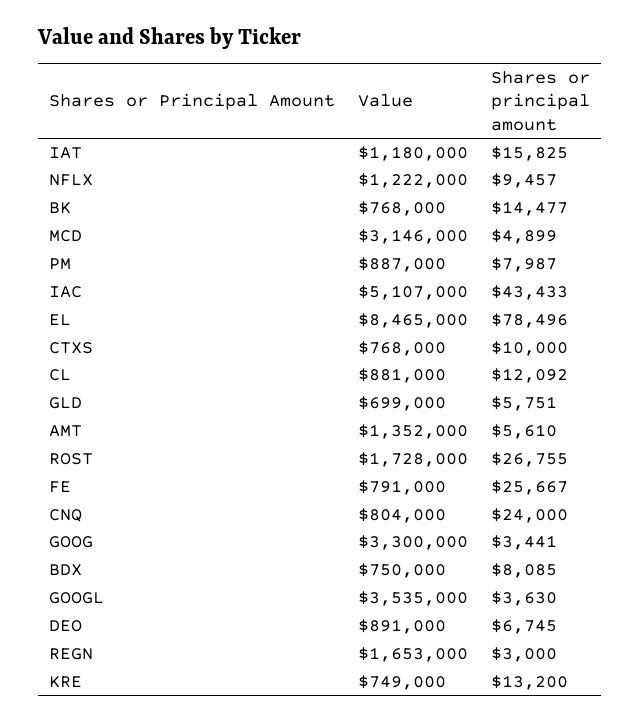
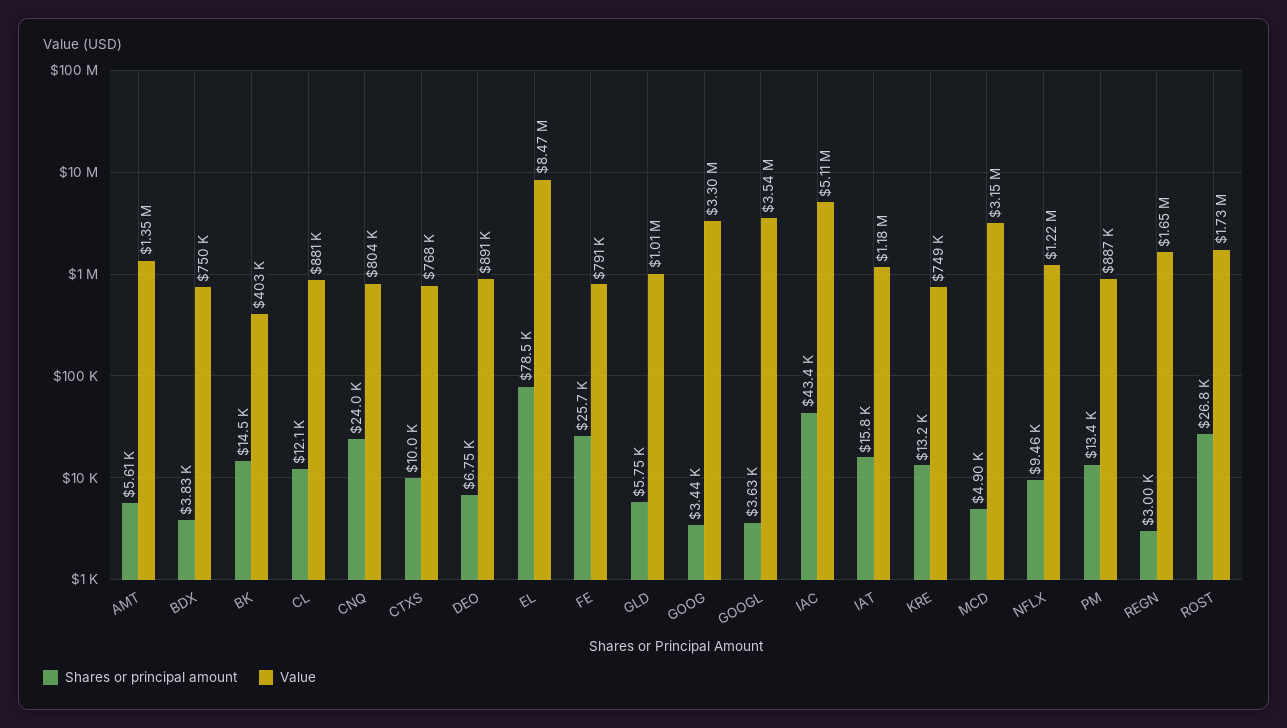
  {
    "Value": {
      "IAT": 1180000,
      "NFLX": 1222000,
-     "BK": 768000,
+     "BK": 403000,
      "MCD": 3146000,
      "PM": 887000,
      "IAC": 5107000,
      "EL": 8465000,
      "CTXS": 768000,
      "CL": 881000,
-     "GLD": 699000,
+     "GLD": 1010000,
      "AMT": 1352000,
      "ROST": 1728000,
      "FE": 791000,
      "CNQ": 804000,
      "GOOG": 3300000,
      "BDX": 750000,
      "GOOGL": 3535000,
      "DEO": 891000,
      "REGN": 1653000,
      "KRE": 749000
    },
    "Shares or principal amount": {
      "IAT": 15825,
      "NFLX": 9457,
      "BK": 14477,
      "MCD": 4899,
-     "PM": 7987,
+     "PM": 13400,
      "IAC": 43433,
      "EL": 78496,
      "CTXS": 10000,
      "CL": 12092,
      "GLD": 5751,
      "AMT": 5610,
      "ROST": 26755,
      "FE": 25667,
      "CNQ": 24000,
      "GOOG": 3441,
-     "BDX": 8085,
+     "BDX": 3830,
      "GOOGL": 3630,
      "DEO": 6745,
      "REGN": 3000,
      "KRE": 13200
    }
  }

